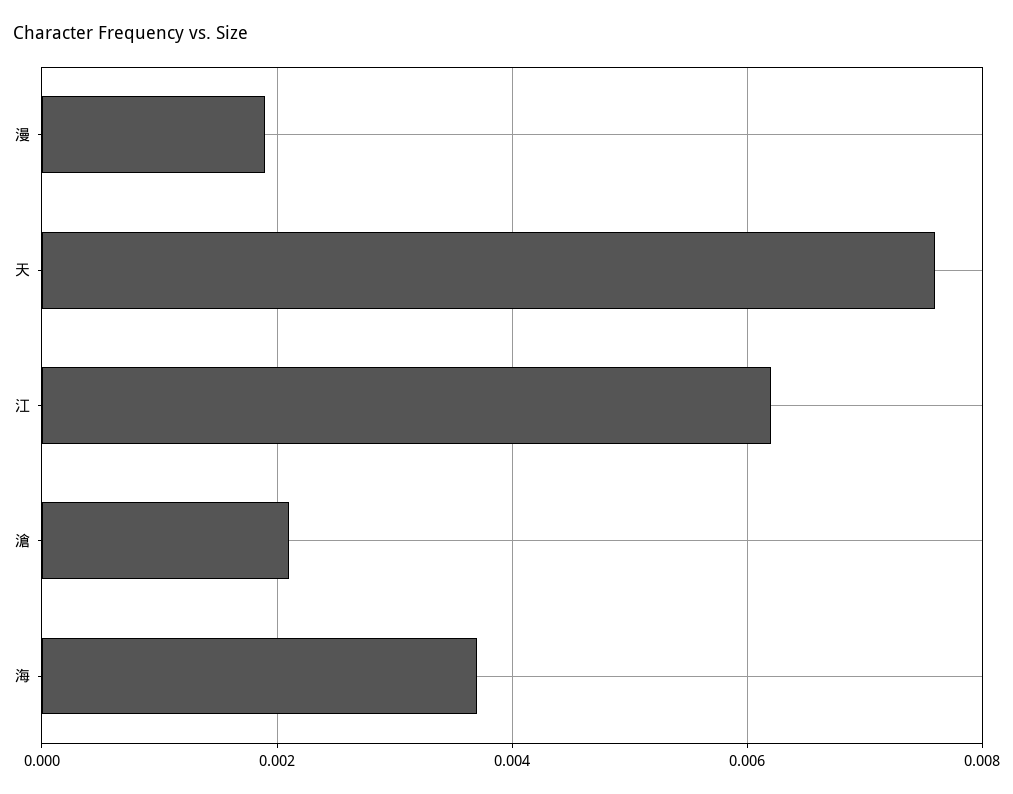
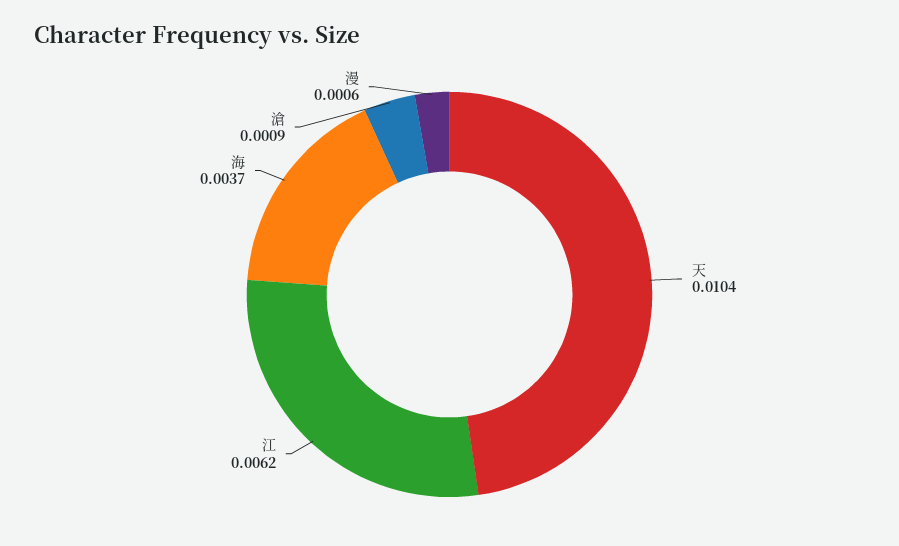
  {
-   "漫": 0.002,
+   "漫": 0.0006,
-   "天": 0.0075,
+   "天": 0.0104,
    "江": 0.0062,
-   "滄": 0.002,
+   "滄": 0.0009,
    "海": 0.0037
  }

